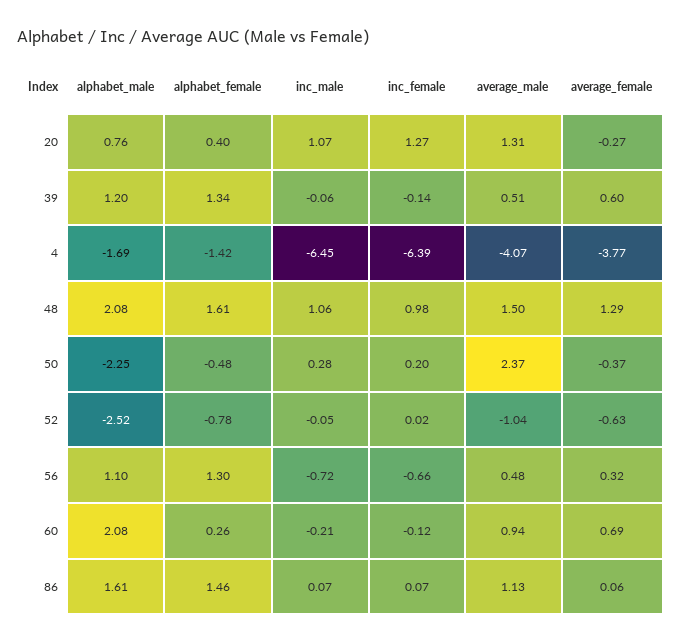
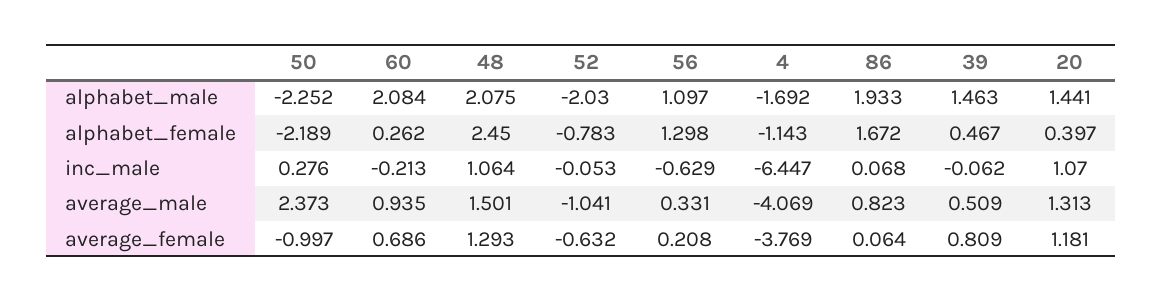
  {
    "alphabet_male": {
-     "20": 0.76,
+     "20": 1.441,
-     "39": 1.2,
+     "39": 1.463,
      "4": -1.692,
      "48": 2.075,
      "50": -2.252,
-     "52": -2.52,
+     "52": -2.03,
      "56": 1.097,
      "60": 2.084,
-     "86": 1.61
+     "86": 1.933
    },
    "alphabet_female": {
      "20": 0.397,
-     "39": 1.34,
+     "39": 0.467,
-     "4": -1.42,
+     "4": -1.143,
-     "48": 1.61,
+     "48": 2.45,
-     "50": -0.48,
+     "50": -2.189,
      "52": -0.783,
      "56": 1.298,
      "60": 0.262,
-     "86": 1.46
+     "86": 1.672
    },
    "inc_male": {
      "20": 1.07,
      "39": -0.062,
      "4": -6.447,
      "48": 1.064,
      "50": 0.276,
      "52": -0.053,
-     "56": -0.72,
+     "56": -0.629,
      "60": -0.213,
      "86": 0.068
    },
-   "inc_female": {
-     "20": 1.27,
-     "39": -0.14,
-     "4": -6.39,
-     "48": 0.98,
-     "50": 0.2,
-     "52": 0.02,
-     "56": -0.66,
-     "60": -0.12,
-     "86": 0.07
-   },
    "average_male": {
      "20": 1.313,
      "39": 0.509,
      "4": -4.069,
      "48": 1.501,
      "50": 2.373,
      "52": -1.041,
-     "56": 0.48,
+     "56": 0.331,
      "60": 0.935,
-     "86": 1.13
+     "86": 0.823
    },
    "average_female": {
-     "20": -0.27,
+     "20": 1.181,
-     "39": 0.6,
+     "39": 0.809,
      "4": -3.769,
      "48": 1.293,
-     "50": -0.37,
+     "50": -0.997,
      "52": -0.632,
-     "56": 0.32,
+     "56": 0.208,
      "60": 0.686,
      "86": 0.064
    }
  }

